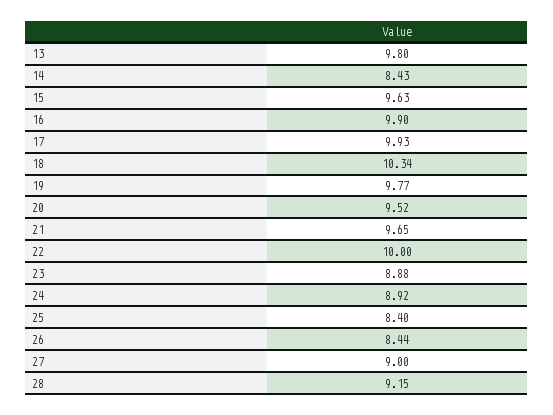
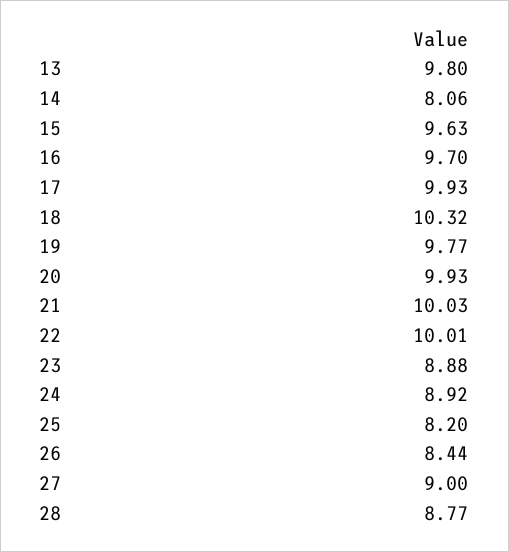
  {
    "13": 9.8,
-   "14": 8.43,
+   "14": 8.06,
    "15": 9.63,
-   "16": 9.9,
+   "16": 9.7,
    "17": 9.93,
-   "18": 10.34,
+   "18": 10.32,
    "19": 9.77,
-   "20": 9.52,
+   "20": 9.93,
-   "21": 9.65,
+   "21": 10.03,
-   "22": 10,
+   "22": 10.01,
    "23": 8.88,
    "24": 8.92,
-   "25": 8.4,
+   "25": 8.2,
    "26": 8.44,
    "27": 9,
-   "28": 9.15
+   "28": 8.77
  }

